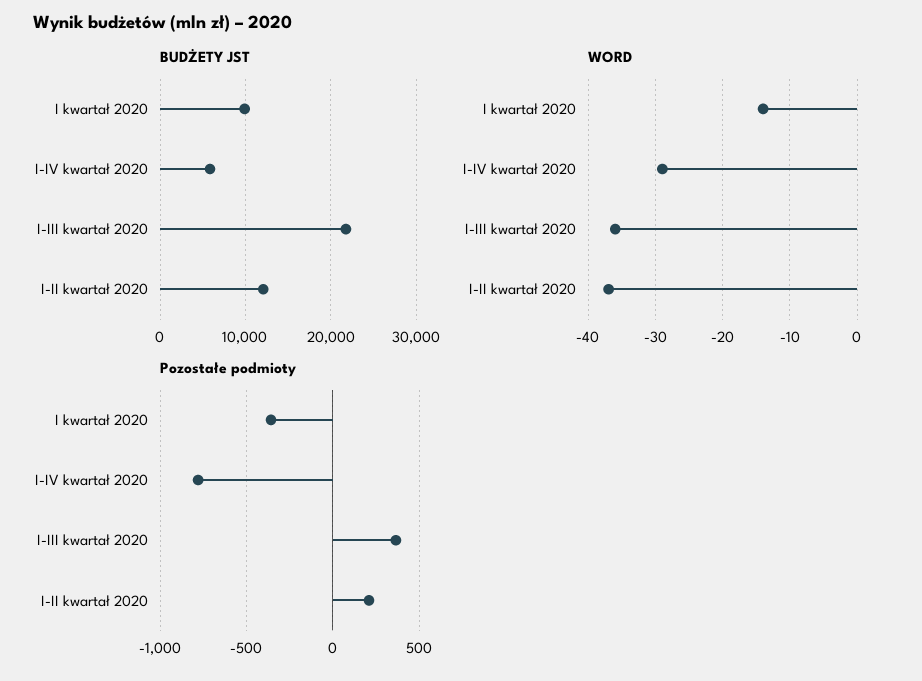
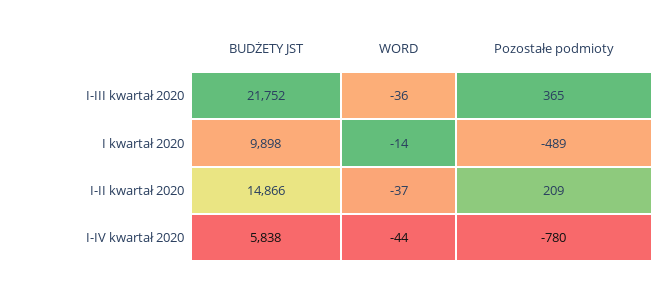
  {
    "BUDŻETY JST": {
      "I kwartał 2020": 9898,
      "I-IV kwartał 2020": 5838,
      "I-III kwartał 2020": 21752,
-     "I-II kwartał 2020": 12000
+     "I-II kwartał 2020": 14866
    },
    "WORD": {
      "I kwartał 2020": -14,
-     "I-IV kwartał 2020": -29,
+     "I-IV kwartał 2020": -44,
      "I-III kwartał 2020": -36,
      "I-II kwartał 2020": -37
    },
    "Pozostałe podmioty": {
-     "I kwartał 2020": -350,
+     "I kwartał 2020": -489,
      "I-IV kwartał 2020": -780,
      "I-III kwartał 2020": 365,
      "I-II kwartał 2020": 209
    }
  }

